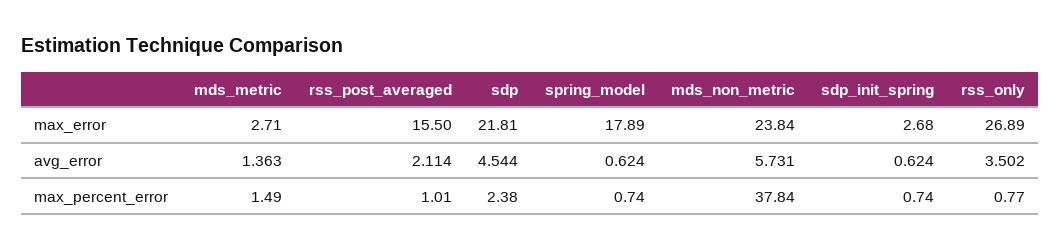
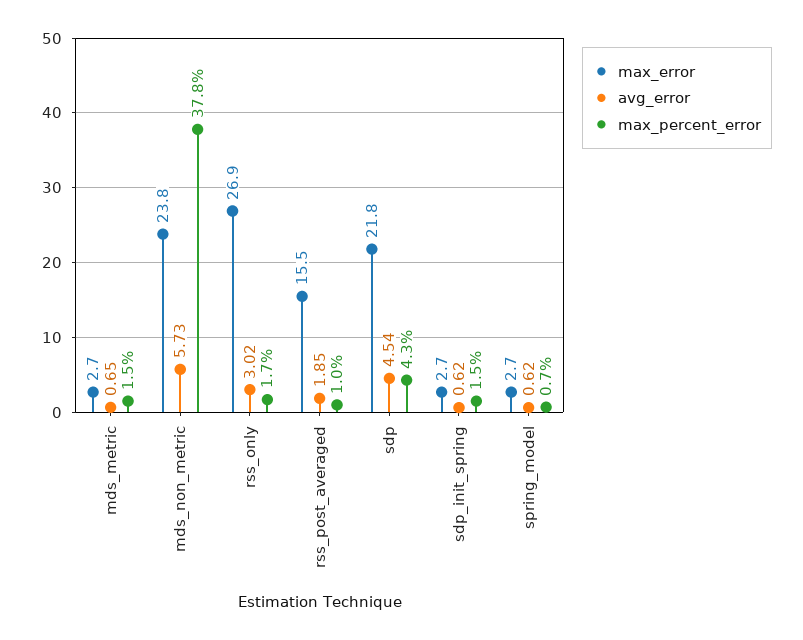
  {
    "max_error": {
      "mds_metric": 2.71,
      "rss_post_averaged": 15.5,
      "sdp": 21.81,
-     "spring_model": 17.89,
+     "spring_model": 2.7,
      "mds_non_metric": 23.84,
      "sdp_init_spring": 2.68,
      "rss_only": 26.89
    },
    "avg_error": {
-     "mds_metric": 1.363,
+     "mds_metric": 0.65,
-     "rss_post_averaged": 2.114,
+     "rss_post_averaged": 1.85,
      "sdp": 4.544,
      "spring_model": 0.624,
      "mds_non_metric": 5.731,
      "sdp_init_spring": 0.624,
-     "rss_only": 3.502
+     "rss_only": 3.02
    },
    "max_percent_error": {
      "mds_metric": 1.49,
      "rss_post_averaged": 1.01,
-     "sdp": 2.38,
+     "sdp": 4.3,
      "spring_model": 0.74,
      "mds_non_metric": 37.84,
-     "sdp_init_spring": 0.74,
+     "sdp_init_spring": 1.5,
-     "rss_only": 0.77
+     "rss_only": 1.7
    }
  }

